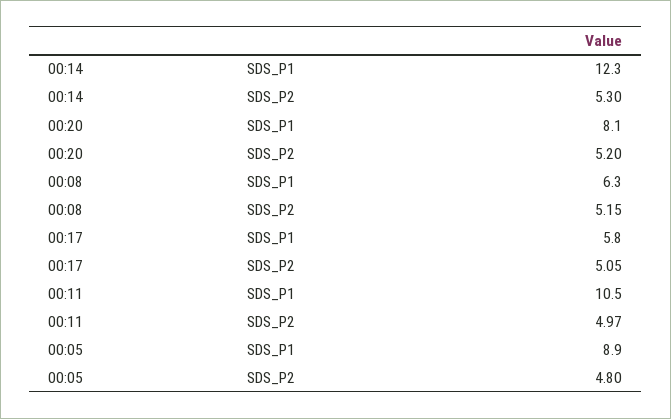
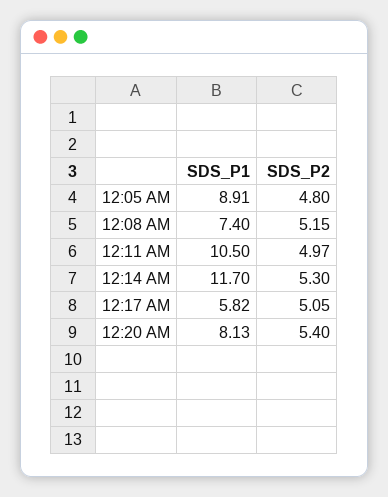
  {
    "00:14": {
-     "SDS_P1": 12.3,
+     "SDS_P1": 11.7,
      "SDS_P2": 5.3
    },
    "00:20": {
      "SDS_P1": 8.13,
-     "SDS_P2": 5.2
+     "SDS_P2": 5.4
    },
    "00:08": {
-     "SDS_P1": 6.3,
+     "SDS_P1": 7.4,
      "SDS_P2": 5.15
    },
    "00:17": {
      "SDS_P1": 5.82,
      "SDS_P2": 5.05
    },
    "00:11": {
      "SDS_P1": 10.5,
      "SDS_P2": 4.97
    },
    "00:05": {
      "SDS_P1": 8.91,
      "SDS_P2": 4.8
    }
  }

